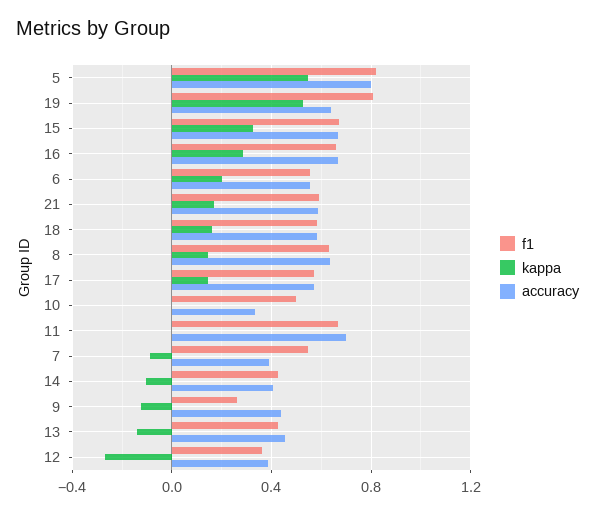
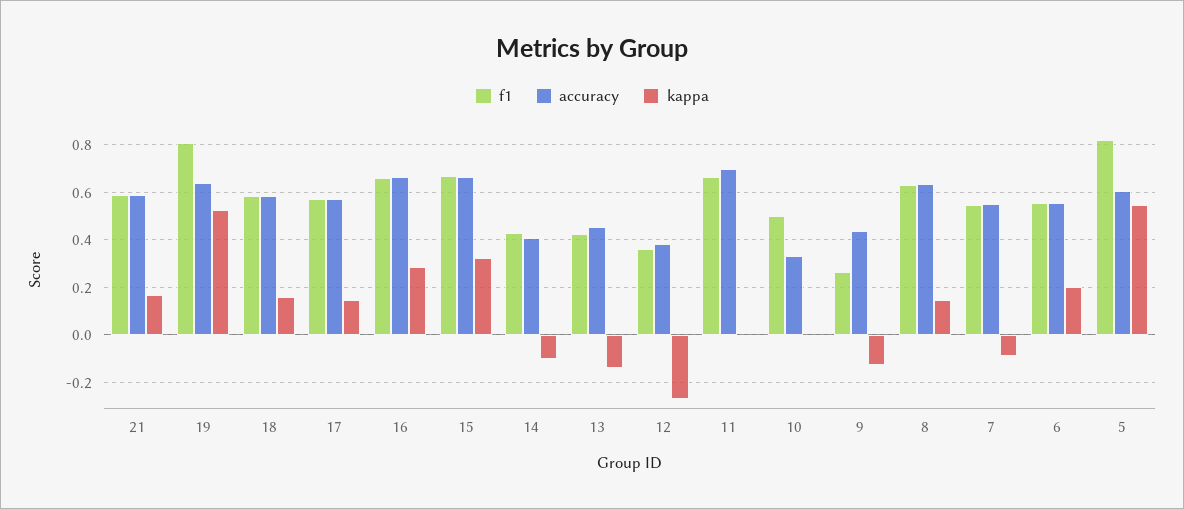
  {
    "f1": {
      "5": 0.8,
      "19": 0.8,
      "15": 0.65,
      "16": 0.65,
      "6": 0.55,
      "21": 0.6,
      "18": 0.6,
      "8": 0.65,
      "17": 0.55,
      "10": 0.5,
      "11": 0.65,
      "7": 0.55,
      "14": 0.45,
      "9": 0.25,
      "13": 0.45,
      "12": 0.35
    },
    "kappa": {
      "5": 0.55,
      "19": 0.55,
      "15": 0.3,
      "16": 0.3,
      "6": 0.2,
      "21": 0.15,
      "18": 0.15,
      "8": 0.15,
      "17": 0.15,
      "10": 0,
      "11": 0,
      "7": -0.1,
      "14": -0.1,
      "9": -0.15,
      "13": -0.15,
      "12": -0.25
    },
    "accuracy": {
-     "5": 0.8,
+     "5": 0.6,
      "19": 0.65,
      "15": 0.65,
      "16": 0.65,
      "6": 0.55,
      "21": 0.6,
      "18": 0.6,
      "8": 0.65,
      "17": 0.55,
      "10": 0.35,
      "11": 0.7,
-     "7": 0.4,
+     "7": 0.55,
      "14": 0.4,
      "9": 0.45,
      "13": 0.45,
      "12": 0.4
    }
  }

